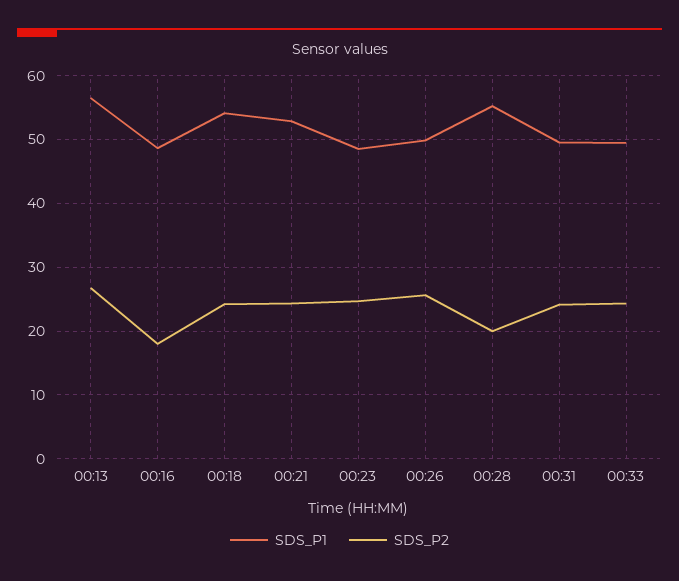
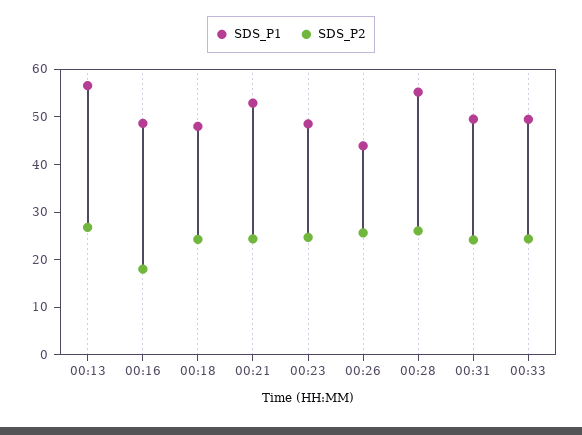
  {
    "SDS_P1": {
      "00:13": 57,
      "00:16": 49,
-     "00:18": 54,
+     "00:18": 48,
      "00:21": 53,
      "00:23": 49,
-     "00:26": 50,
+     "00:26": 44,
      "00:28": 55,
      "00:31": 50,
      "00:33": 49
    },
    "SDS_P2": {
      "00:13": 27,
      "00:16": 18,
      "00:18": 24,
      "00:21": 24,
      "00:23": 25,
      "00:26": 26,
-     "00:28": 20,
+     "00:28": 26,
      "00:31": 24,
      "00:33": 24
    }
  }

